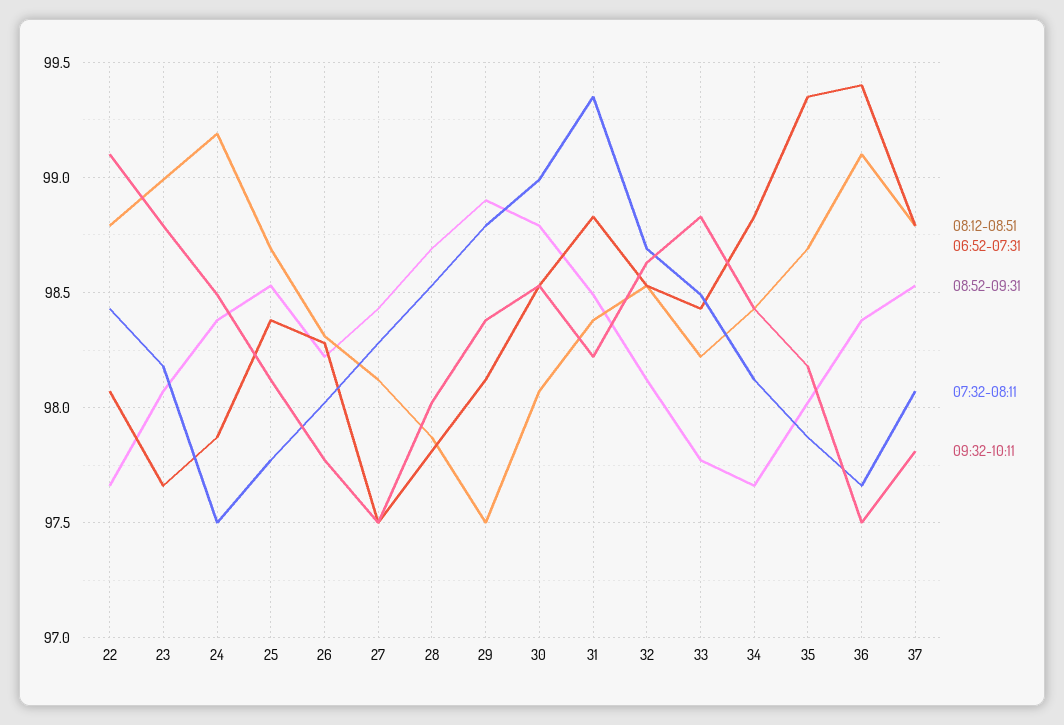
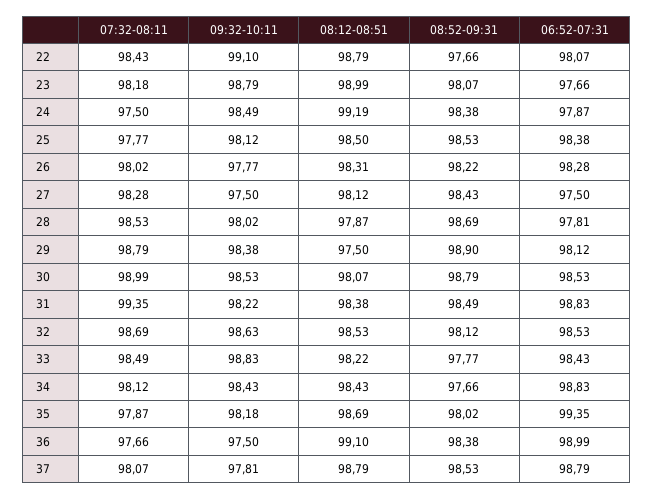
  {
    "08:12-08:51": {
      "22": 98.79,
      "23": 98.99,
      "24": 99.19,
-     "25": 98.7,
+     "25": 98.5,
      "26": 98.31,
      "27": 98.12,
      "28": 97.87,
      "29": 97.5,
      "30": 98.07,
      "31": 98.38,
      "32": 98.53,
      "33": 98.22,
      "34": 98.43,
      "35": 98.69,
      "36": 99.1,
      "37": 98.79
    },
    "06:52-07:31": {
      "22": 98.07,
      "23": 97.66,
      "24": 97.87,
      "25": 98.38,
      "26": 98.28,
      "27": 97.5,
      "28": 97.81,
      "29": 98.12,
      "30": 98.53,
      "31": 98.83,
      "32": 98.53,
      "33": 98.43,
      "34": 98.83,
      "35": 99.35,
-     "36": 99.4,
+     "36": 98.99,
      "37": 98.79
    },
    "08:52-09:31": {
      "22": 97.66,
      "23": 98.07,
      "24": 98.38,
      "25": 98.53,
      "26": 98.22,
      "27": 98.43,
      "28": 98.69,
      "29": 98.9,
      "30": 98.79,
      "31": 98.49,
      "32": 98.12,
      "33": 97.77,
      "34": 97.66,
      "35": 98.02,
      "36": 98.38,
      "37": 98.53
    },
    "07:32-08:11": {
      "22": 98.43,
      "23": 98.18,
      "24": 97.5,
      "25": 97.77,
      "26": 98.02,
      "27": 98.28,
      "28": 98.53,
      "29": 98.79,
      "30": 98.99,
      "31": 99.35,
      "32": 98.69,
      "33": 98.49,
      "34": 98.12,
      "35": 97.87,
      "36": 97.66,
      "37": 98.07
    },
    "09:32-10:11": {
      "22": 99.1,
      "23": 98.79,
      "24": 98.49,
      "25": 98.12,
      "26": 97.77,
      "27": 97.5,
      "28": 98.02,
      "29": 98.38,
      "30": 98.53,
      "31": 98.22,
      "32": 98.63,
      "33": 98.83,
      "34": 98.43,
      "35": 98.18,
      "36": 97.5,
      "37": 97.81
    }
  }

